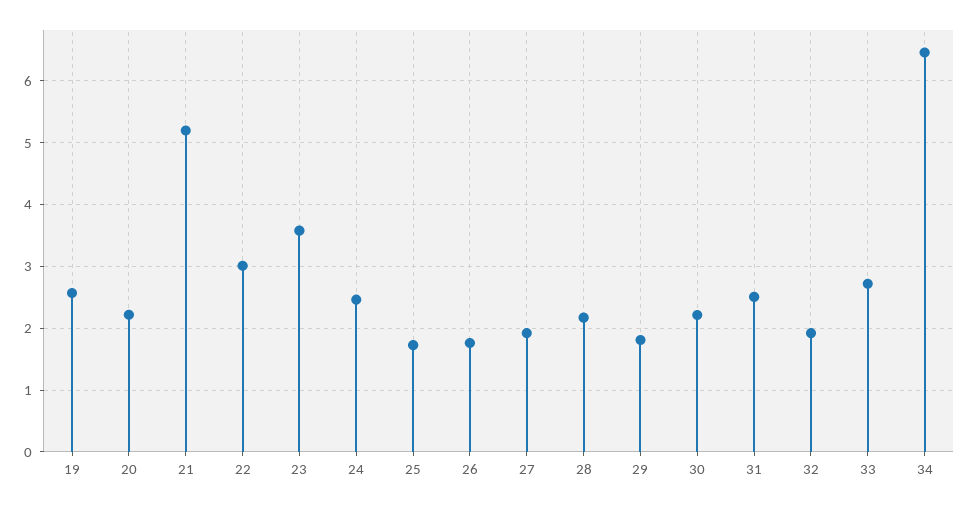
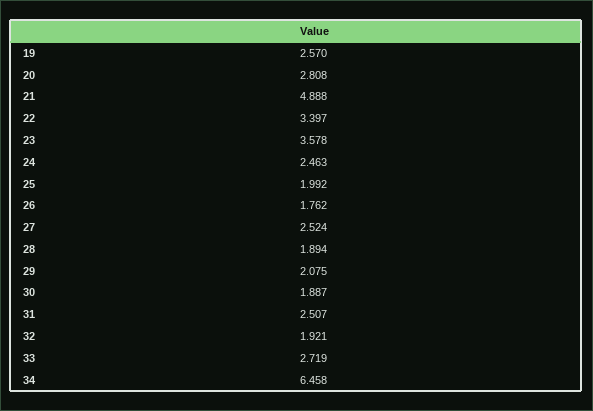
  {
    "19": 2.57,
-   "20": 2.2,
+   "20": 2.808,
-   "21": 5.2,
+   "21": 4.888,
-   "22": 3,
+   "22": 3.397,
    "23": 3.578,
    "24": 2.463,
-   "25": 1.7,
+   "25": 1.992,
    "26": 1.762,
-   "27": 1.9,
+   "27": 2.524,
-   "28": 2.2,
+   "28": 1.894,
-   "29": 1.8,
+   "29": 2.075,
-   "30": 2.2,
+   "30": 1.887,
    "31": 2.507,
    "32": 1.921,
    "33": 2.719,
    "34": 6.458
  }

